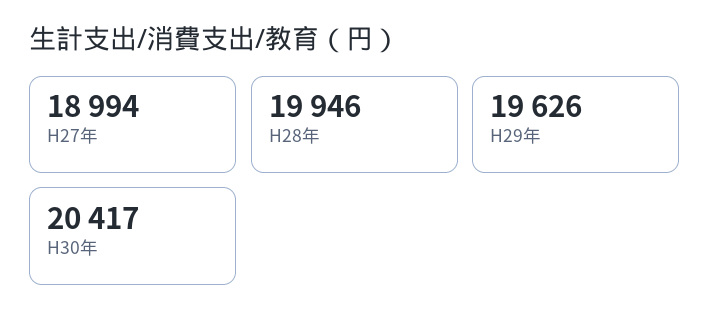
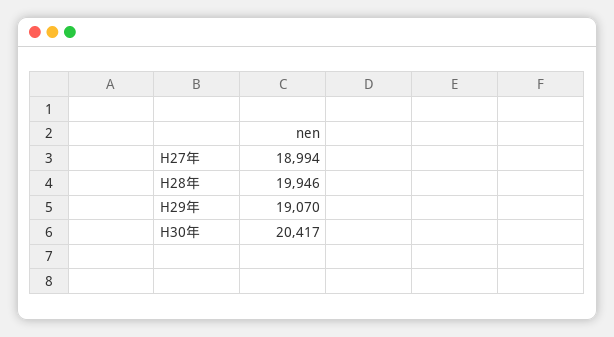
  {
    "H27年": 18994,
    "H28年": 19946,
-   "H29年": 19626,
+   "H29年": 19070,
    "H30年": 20417
  }

